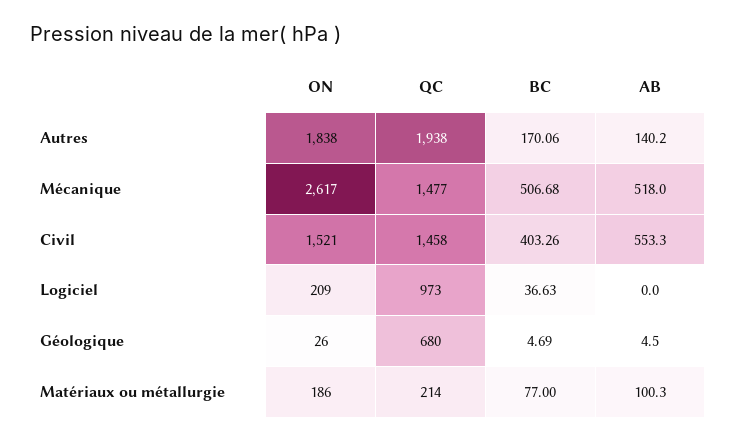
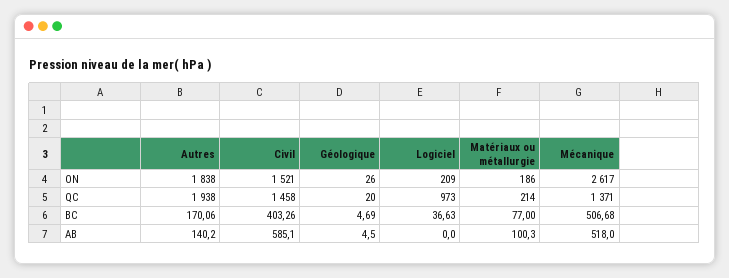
  {
    "ON": {
      "Autres": 1838,
      "Mécanique": 2617,
      "Civil": 1521,
      "Logiciel": 209,
      "Géologique": 26,
      "Matériaux ou métallurgie": 186
    },
    "QC": {
      "Autres": 1938,
-     "Mécanique": 1477,
+     "Mécanique": 1371,
      "Civil": 1458,
      "Logiciel": 973,
-     "Géologique": 680,
+     "Géologique": 20,
      "Matériaux ou métallurgie": 214
    },
    "BC": {
      "Autres": 170.06,
      "Mécanique": 506.68,
      "Civil": 403.26,
      "Logiciel": 36.63,
      "Géologique": 4.69,
      "Matériaux ou métallurgie": 77
    },
    "AB": {
      "Autres": 140.2,
      "Mécanique": 518,
-     "Civil": 553.3,
+     "Civil": 585.1,
      "Logiciel": 0,
      "Géologique": 4.5,
      "Matériaux ou métallurgie": 100.3
    }
  }

